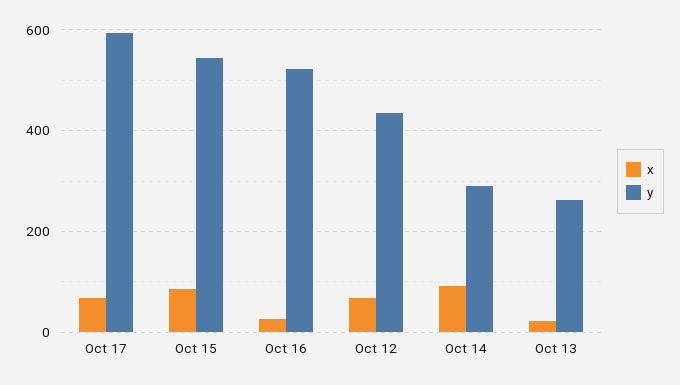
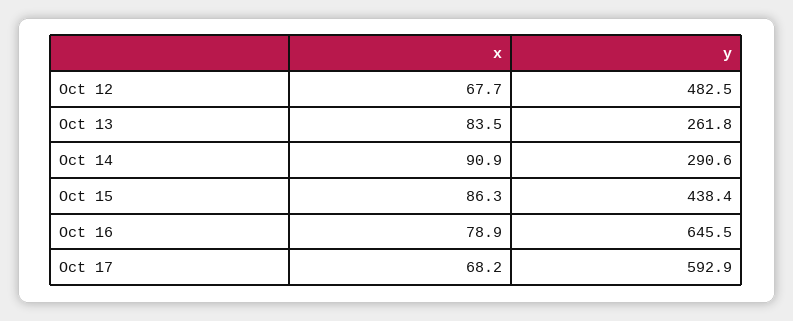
  {
    "x": {
      "Oct 17": 68.2,
      "Oct 15": 86.3,
-     "Oct 16": 20,
+     "Oct 16": 78.9,
      "Oct 12": 67.7,
      "Oct 14": 90.9,
-     "Oct 13": 20
+     "Oct 13": 83.5
    },
    "y": {
      "Oct 17": 592.9,
-     "Oct 15": 540,
+     "Oct 15": 438.4,
-     "Oct 16": 520,
+     "Oct 16": 645.5,
-     "Oct 12": 440,
+     "Oct 12": 482.5,
      "Oct 14": 290.6,
      "Oct 13": 261.8
    }
  }

